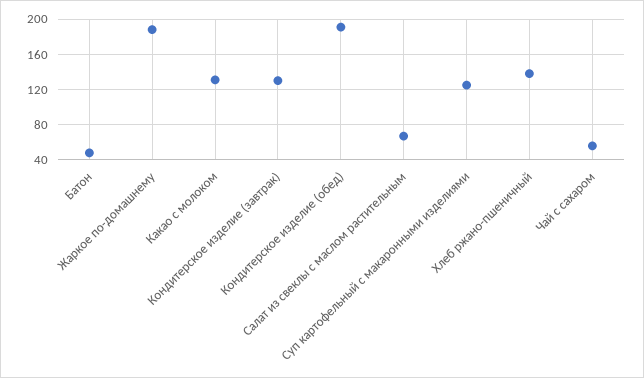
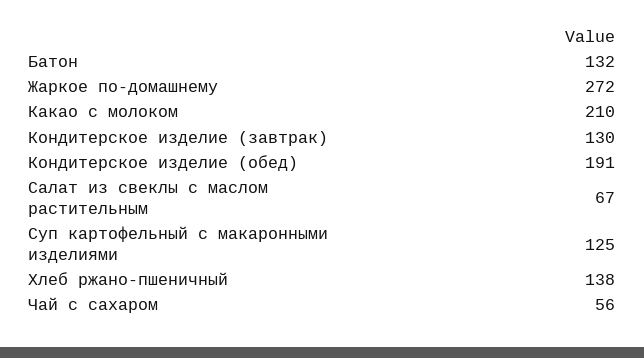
  {
-   "Батон": 50,
+   "Батон": 132,
-   "Жаркое по-домашнему": 190,
+   "Жаркое по-домашнему": 272,
-   "Какао с молоком": 130,
+   "Какао с молоком": 210,
    "Кондитерское изделие (завтрак)": 130,
    "Кондитерское изделие (обед)": 191,
    "Салат из свеклы с маслом растительным": 67,
    "Суп картофельный с макаронными изделиями": 125,
    "Хлеб ржано-пшеничный": 138,
    "Чай с сахаром": 56
  }

